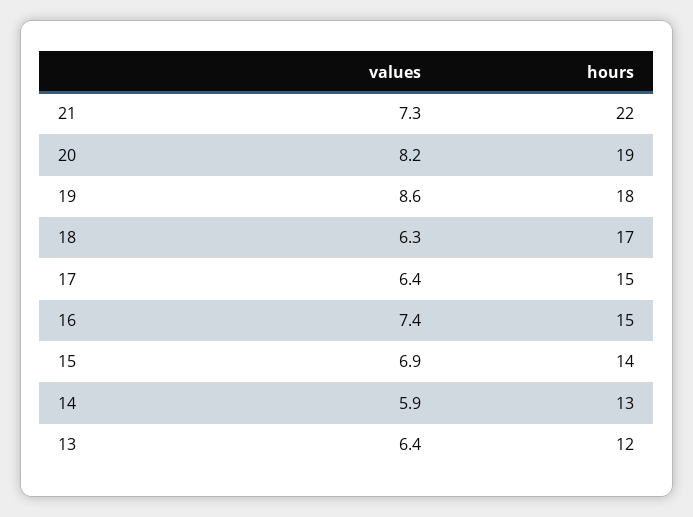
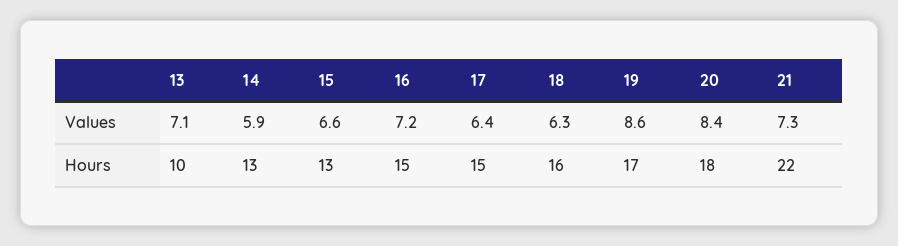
  {
    "values": {
      "21": 7.3,
-     "20": 8.2,
+     "20": 8.4,
      "19": 8.6,
      "18": 6.3,
      "17": 6.4,
-     "16": 7.4,
+     "16": 7.2,
-     "15": 6.9,
+     "15": 6.6,
      "14": 5.9,
-     "13": 6.4
+     "13": 7.1
    },
    "hours": {
      "21": 22,
-     "20": 19,
+     "20": 18,
-     "19": 18,
+     "19": 17,
-     "18": 17,
+     "18": 16,
      "17": 15,
      "16": 15,
-     "15": 14,
+     "15": 13,
      "14": 13,
-     "13": 12
+     "13": 10
    }
  }

